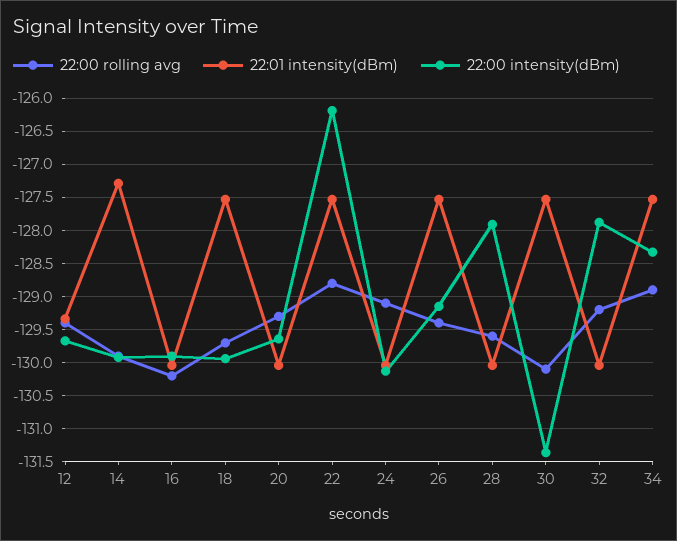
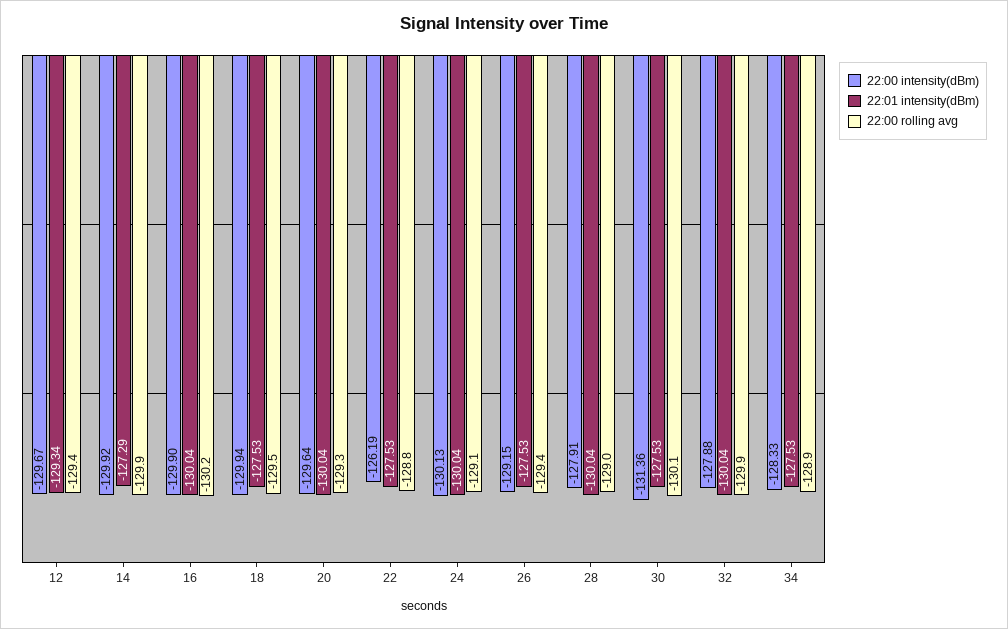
  {
    "22:00 rolling avg": {
      "12": -129.4,
      "14": -129.9,
      "16": -130.2,
-     "18": -129.7,
+     "18": -129.5,
      "20": -129.3,
      "22": -128.8,
      "24": -129.1,
      "26": -129.4,
-     "28": -129.6,
+     "28": -129,
      "30": -130.1,
-     "32": -129.2,
+     "32": -129.9,
      "34": -128.9
    },
    "22:01 intensity(dBm)": {
      "12": -129.34,
      "14": -127.29,
      "16": -130.04,
      "18": -127.53,
      "20": -130.04,
      "22": -127.53,
      "24": -130.04,
      "26": -127.53,
      "28": -130.04,
      "30": -127.53,
      "32": -130.04,
      "34": -127.53
    },
    "22:00 intensity(dBm)": {
      "12": -129.67,
      "14": -129.92,
      "16": -129.9,
      "18": -129.94,
      "20": -129.64,
      "22": -126.19,
      "24": -130.13,
      "26": -129.15,
      "28": -127.91,
      "30": -131.36,
      "32": -127.88,
      "34": -128.33
    }
  }

